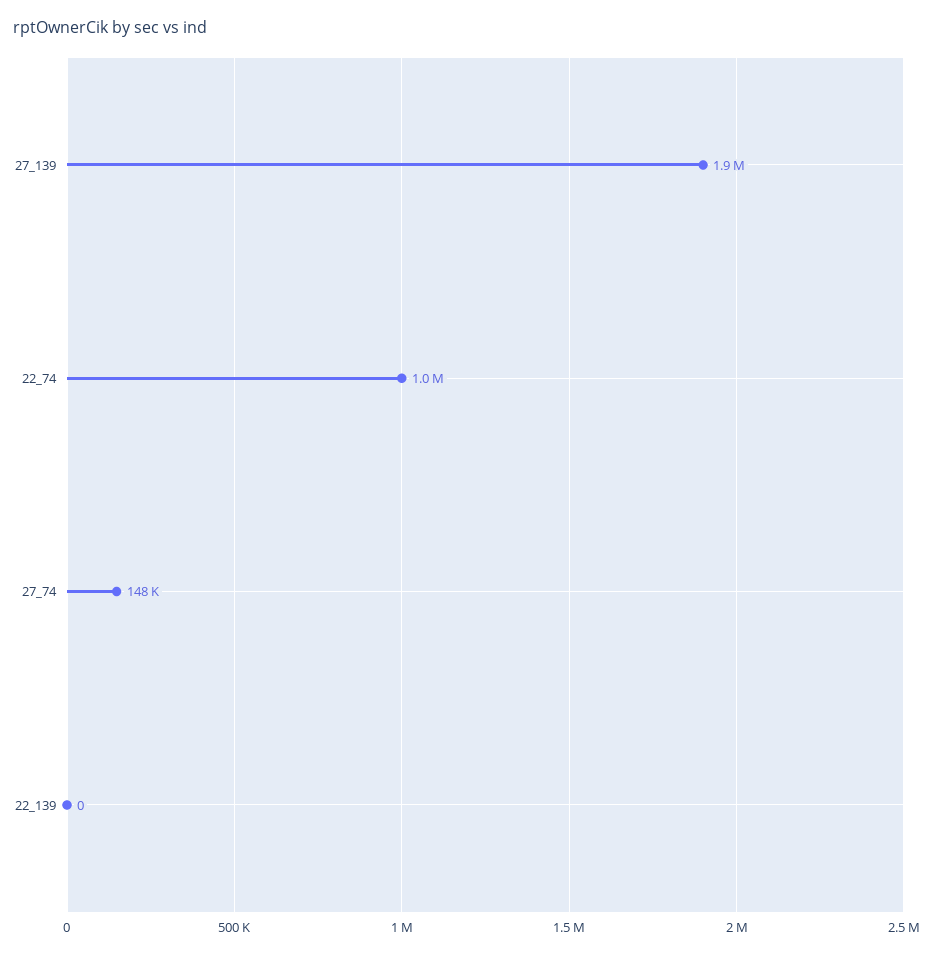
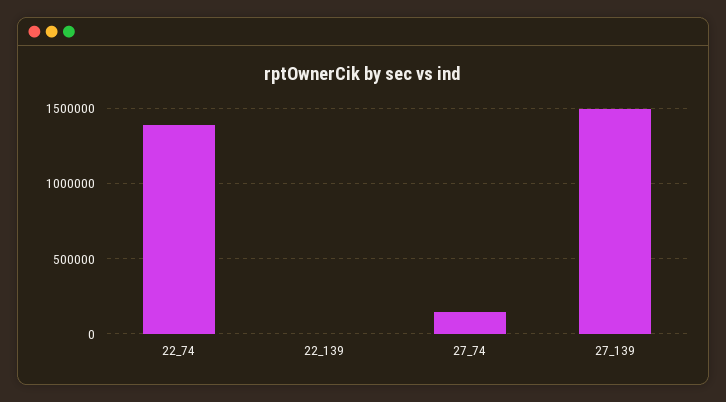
  {
-   "27_139": 1900000,
+   "27_139": 1500000,
-   "22_74": 1000000,
+   "22_74": 1400000,
    "27_74": 148000,
    "22_139": 0
  }

